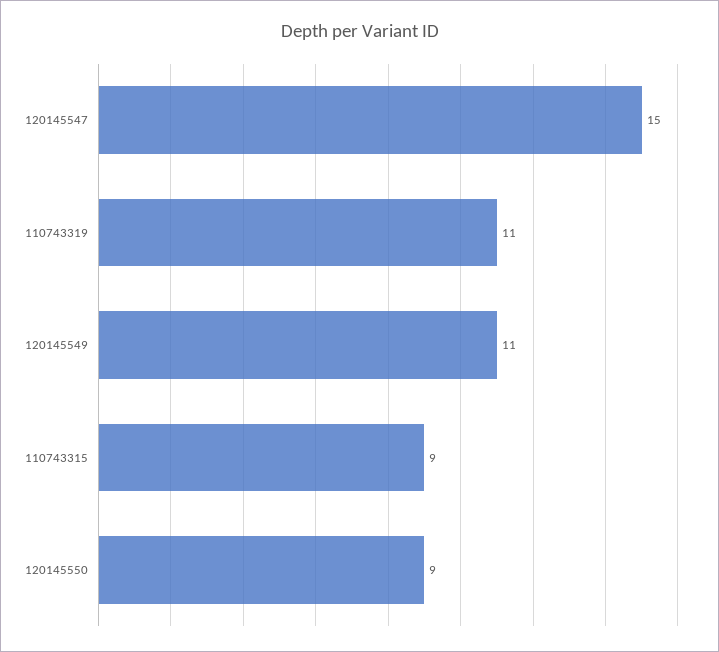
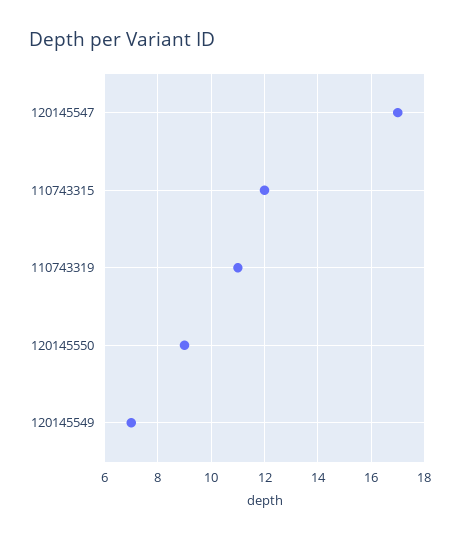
  {
-   "120145547": 15,
+   "120145547": 17,
    "110743319": 11,
-   "120145549": 11,
+   "120145549": 7,
-   "110743315": 9,
+   "110743315": 12,
    "120145550": 9
  }

